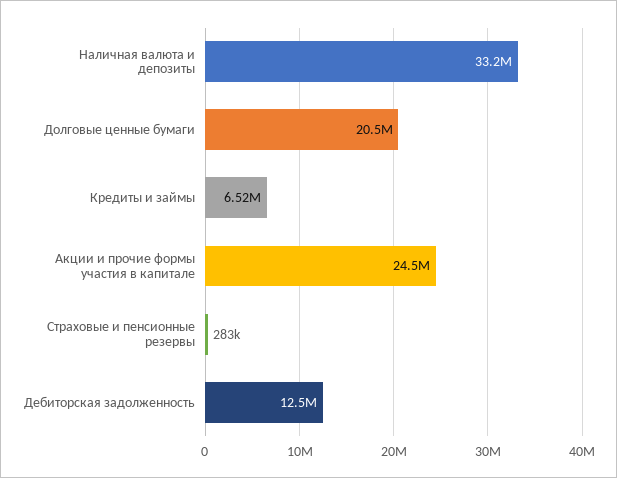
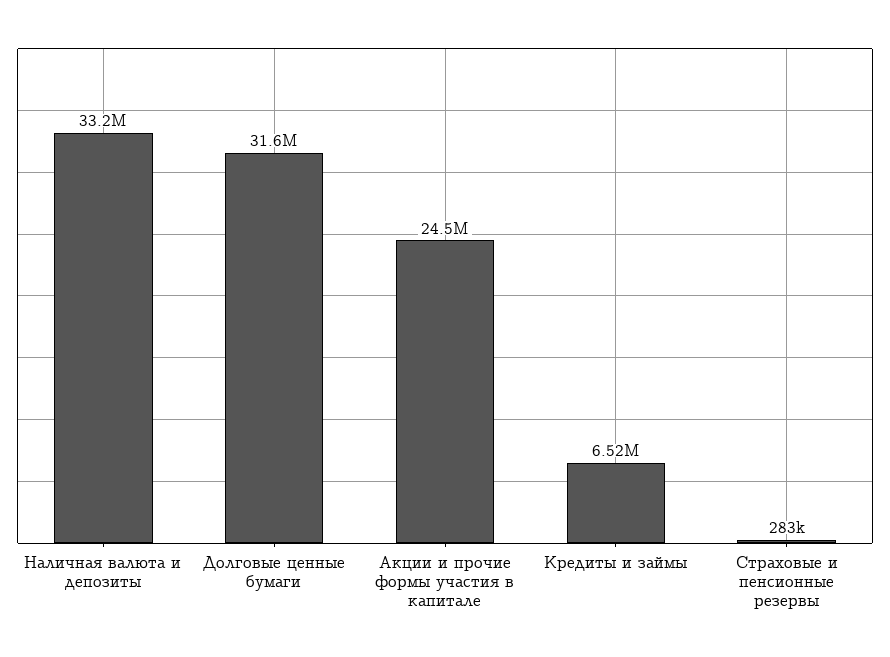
  {
    "Наличная валюта и депозиты": 33200000,
-   "Долговые ценные бумаги": 20500000,
+   "Долговые ценные бумаги": 31600000,
    "Кредиты и займы": 6520000,
    "Акции и прочие формы участия в капитале": 24500000,
-   "Страховые и пенсионные резервы": 283000,
+   "Страховые и пенсионные резервы": 283000
-   "Дебиторская задолженность": 12500000
  }

